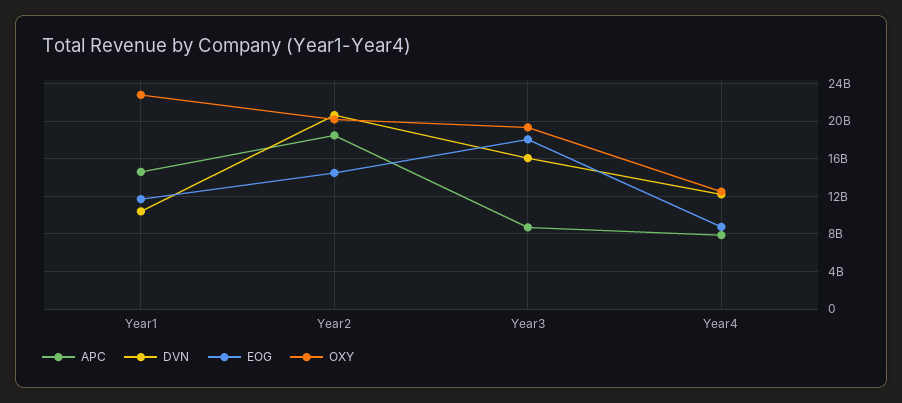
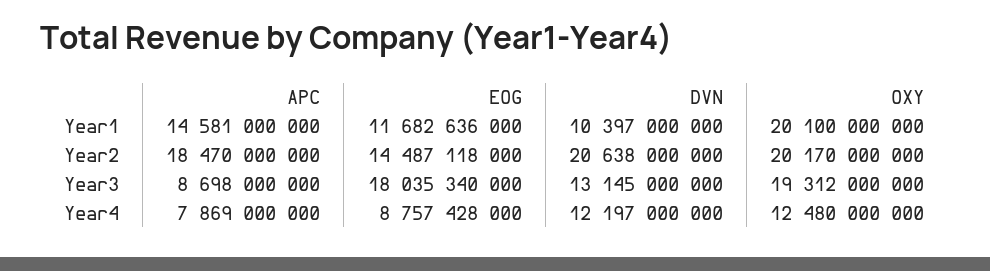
  {
    "APC": {
      "Year1": 14581000000,
      "Year2": 18470000000,
      "Year3": 8698000000,
      "Year4": 7869000000
    },
    "DVN": {
      "Year1": 10397000000,
      "Year2": 20638000000,
-     "Year3": 16000000000,
+     "Year3": 13145000000,
      "Year4": 12197000000
    },
    "EOG": {
      "Year1": 11682636000,
      "Year2": 14487118000,
      "Year3": 18035340000,
      "Year4": 8757428000
    },
    "OXY": {
-     "Year1": 23000000000,
+     "Year1": 20100000000,
      "Year2": 20170000000,
      "Year3": 19312000000,
      "Year4": 12480000000
    }
  }

